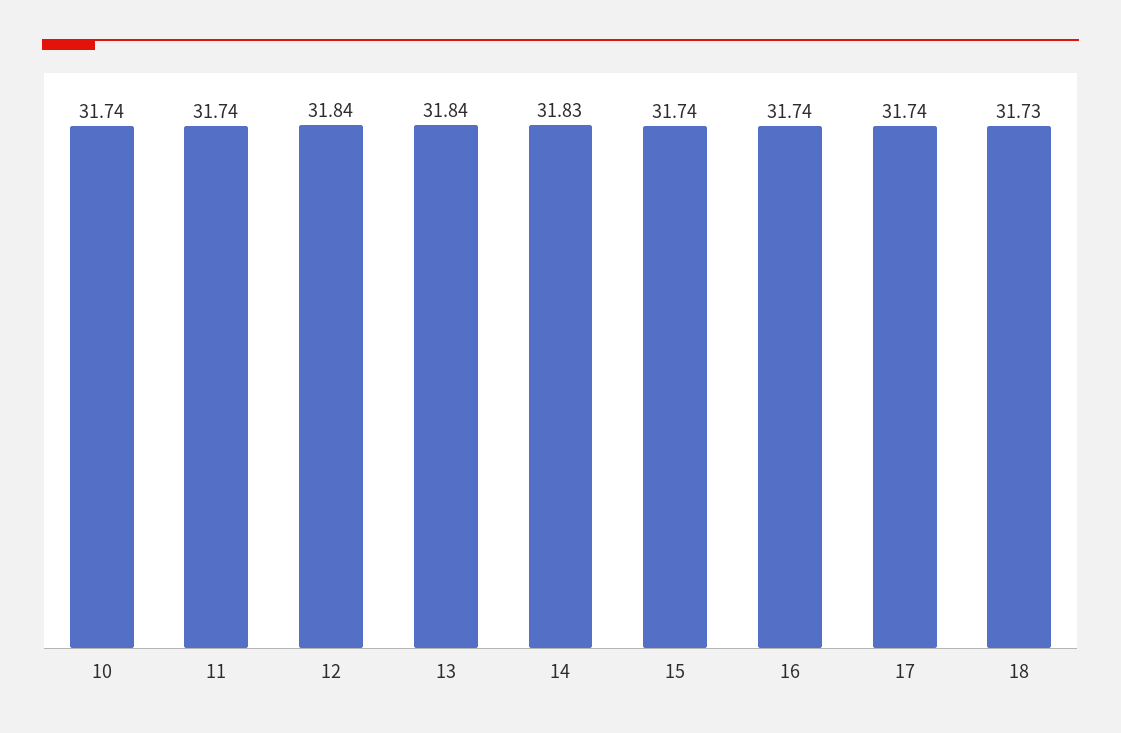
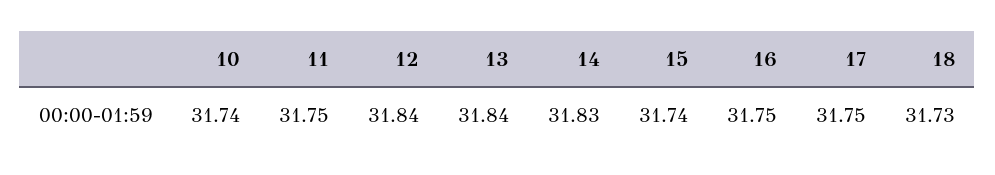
  {
    "10": 31.74,
-   "11": 31.74,
+   "11": 31.75,
    "12": 31.84,
    "13": 31.84,
    "14": 31.83,
    "15": 31.74,
-   "16": 31.74,
+   "16": 31.75,
-   "17": 31.74,
+   "17": 31.75,
    "18": 31.73
  }

